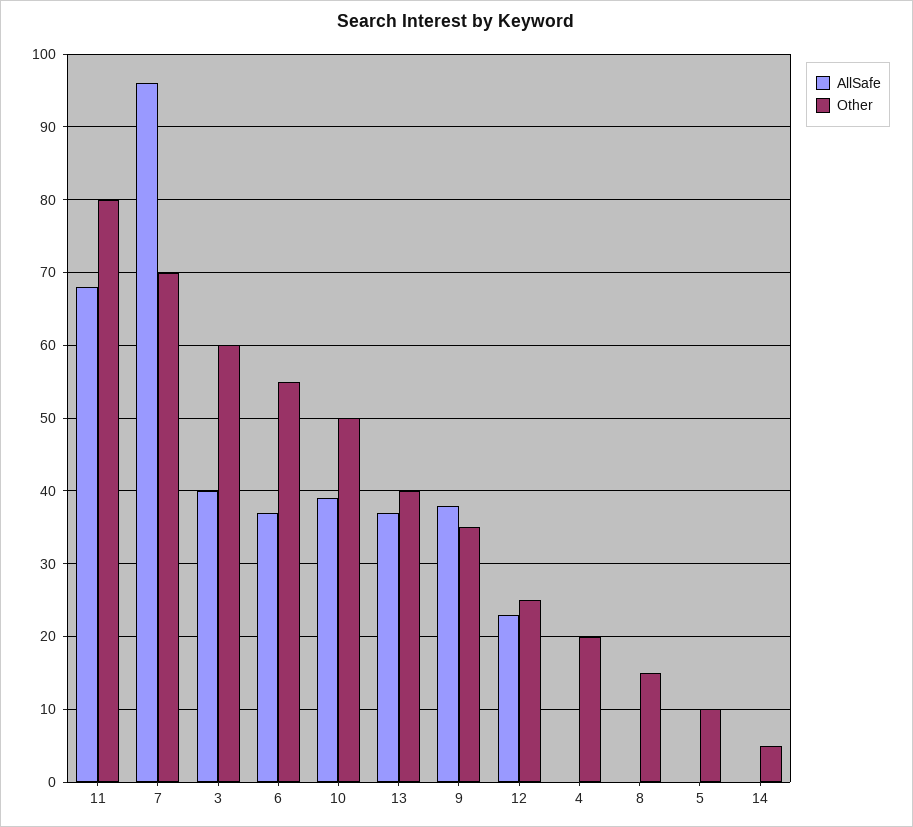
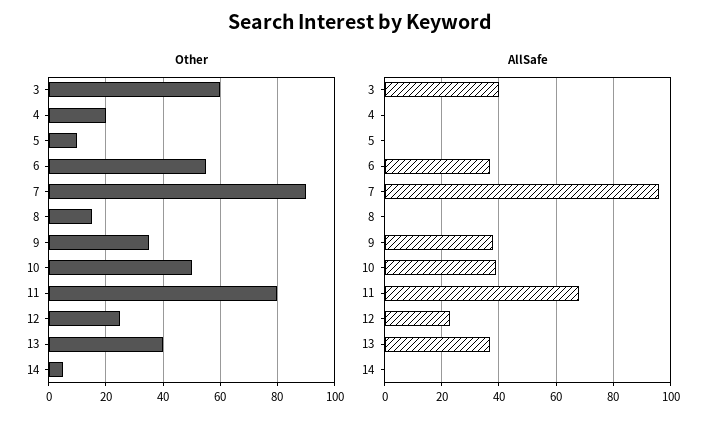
  {
    "AllSafe": {
      "11": 68,
      "7": 96,
      "3": 40,
      "6": 37,
      "10": 39,
      "13": 37,
      "9": 38,
      "12": 23,
      "4": 0,
      "8": 0,
      "5": 0,
      "14": 0
    },
    "Other": {
      "11": 80,
-     "7": 70,
+     "7": 90,
      "3": 60,
      "6": 55,
      "10": 50,
      "13": 40,
      "9": 35,
      "12": 25,
      "4": 20,
      "8": 15,
      "5": 10,
      "14": 5
    }
  }

